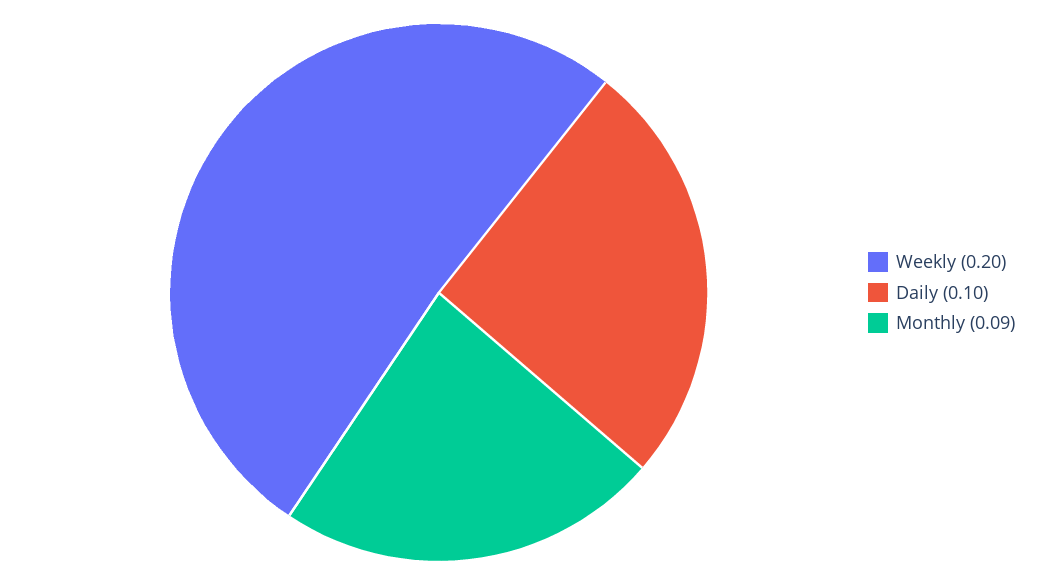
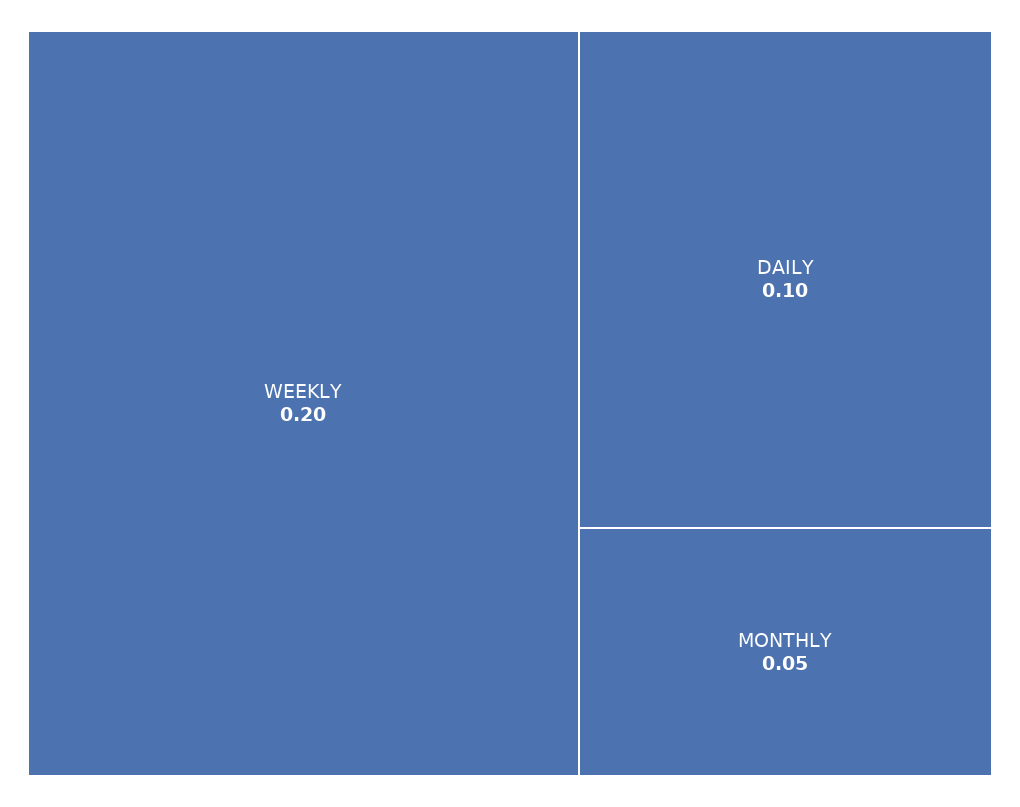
  {
    "Weekly": 0.2,
    "Daily": 0.1,
-   "Monthly": 0.09
+   "Monthly": 0.05
  }

